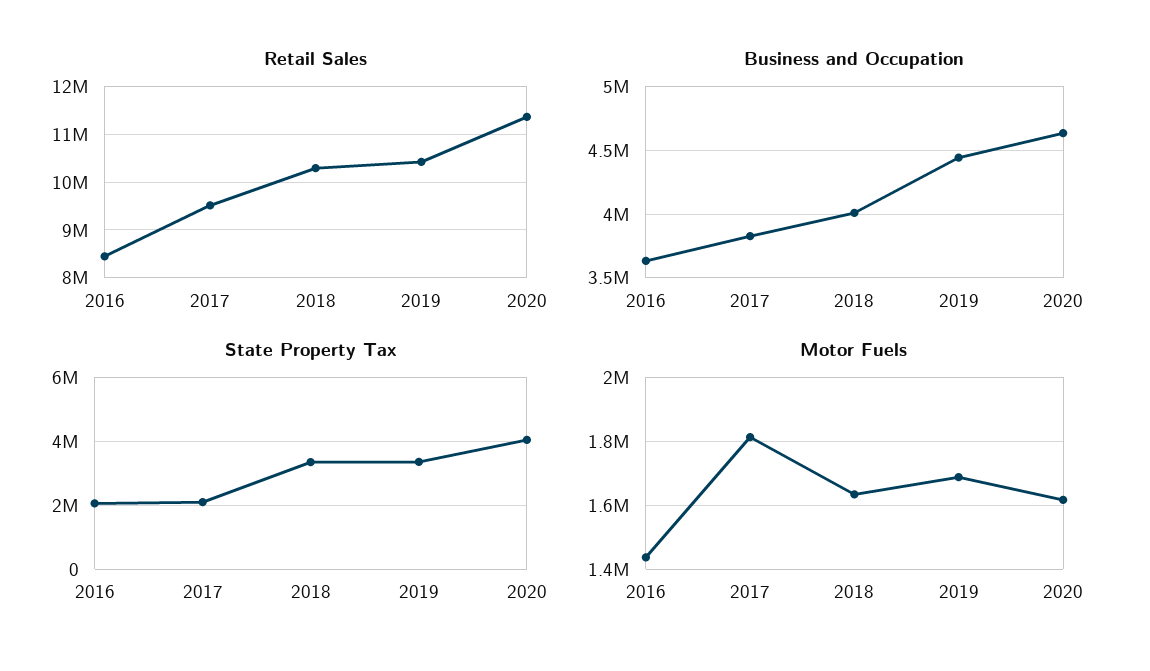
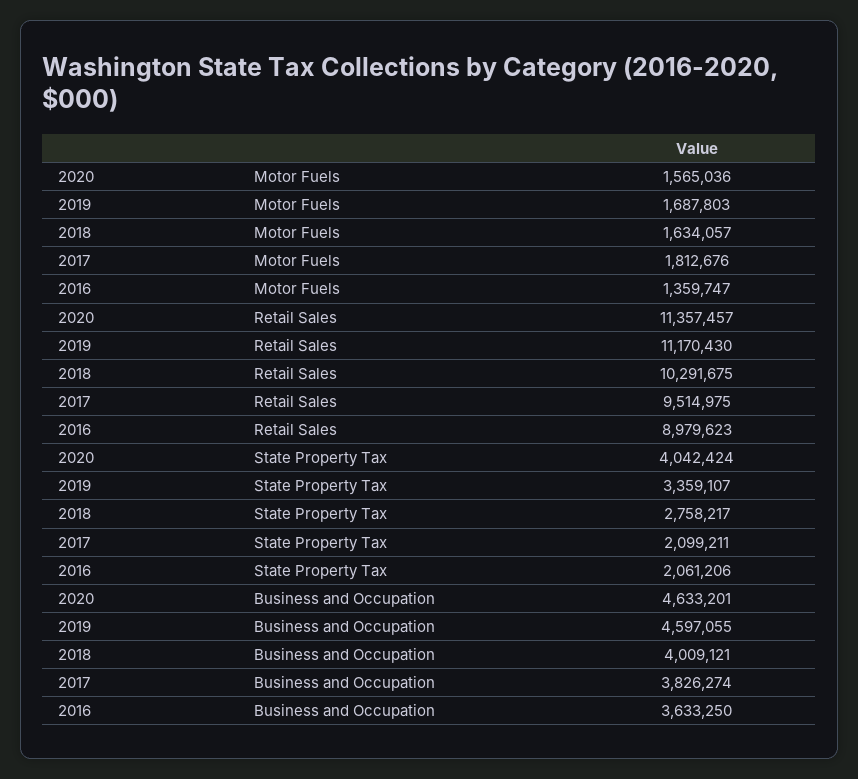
  {
    "Retail Sales": {
-     "2016": 8400000,
+     "2016": 8979623,
      "2017": 9514975,
      "2018": 10291675,
-     "2019": 10400000,
+     "2019": 11170430,
      "2020": 11357457
    },
    "Business and Occupation": {
      "2016": 3633250,
      "2017": 3826274,
      "2018": 4009121,
-     "2019": 4450000,
+     "2019": 4597055,
      "2020": 4633201
    },
    "State Property Tax": {
      "2016": 2061206,
      "2017": 2099211,
-     "2018": 3400000,
+     "2018": 2758217,
      "2019": 3359107,
      "2020": 4042424
    },
    "Motor Fuels": {
-     "2016": 1440000,
+     "2016": 1359747,
      "2017": 1812676,
      "2018": 1634057,
      "2019": 1687803,
-     "2020": 1620000
+     "2020": 1565036
    }
  }

